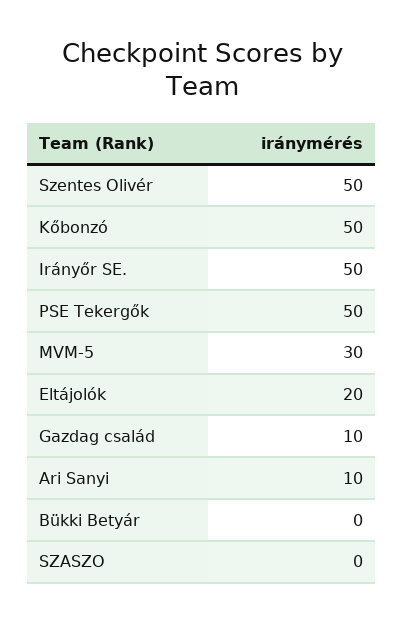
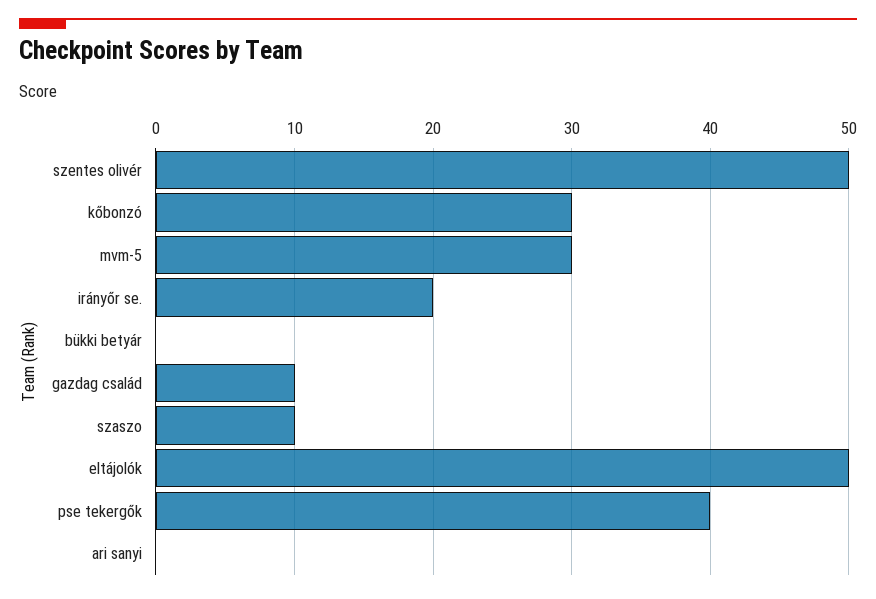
  {
    "Szentes Olivér": 50,
-   "Kőbonzó": 50,
+   "Kőbonzó": 30,
-   "Irányőr SE.": 50,
+   "Irányőr SE.": 20,
-   "PSE Tekergők": 50,
+   "PSE Tekergők": 40,
    "MVM-5": 30,
-   "Eltájolók": 20,
+   "Eltájolók": 50,
    "Gazdag család": 10,
-   "Ari Sanyi": 10,
+   "Ari Sanyi": 0,
    "Bükki Betyár": 0,
-   "SZASZO": 0
+   "SZASZO": 10
  }

